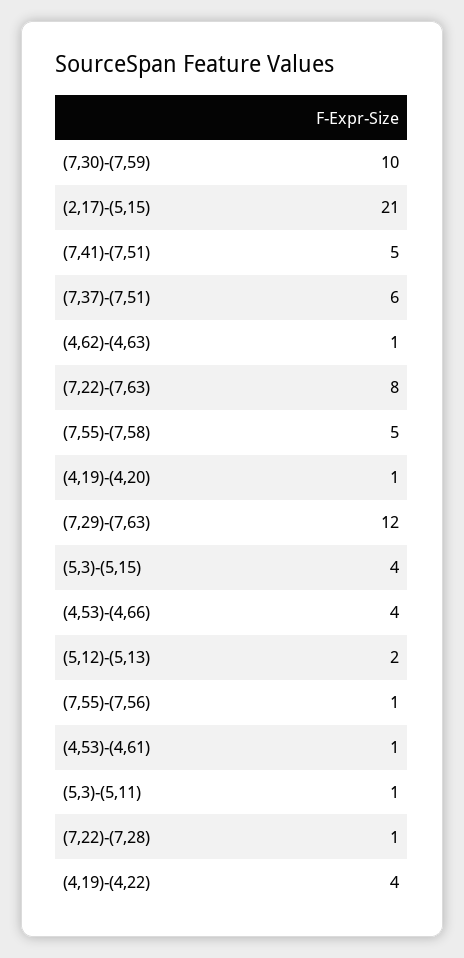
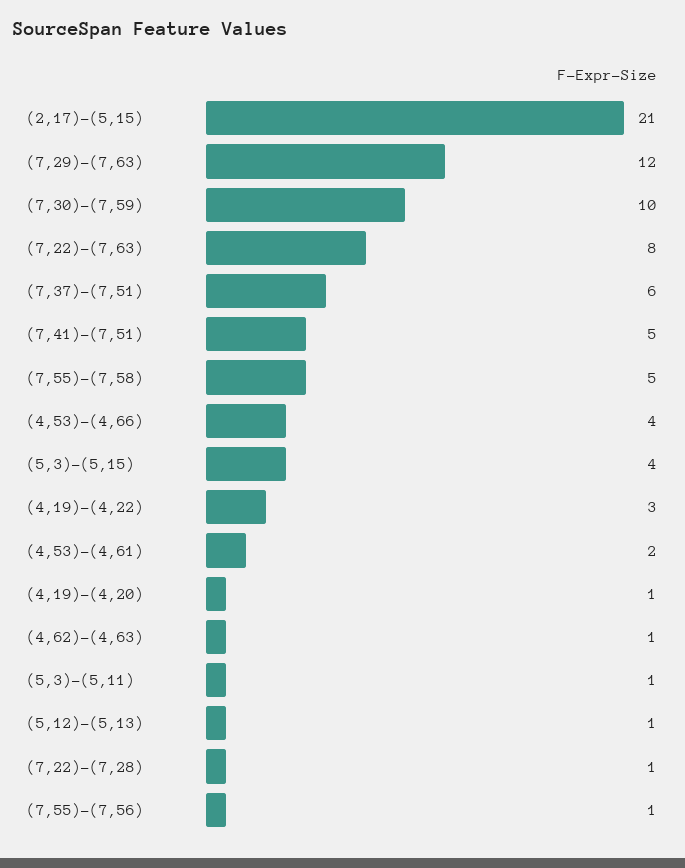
  {
    "(7,30)-(7,59)": 10,
    "(2,17)-(5,15)": 21,
    "(7,41)-(7,51)": 5,
    "(7,37)-(7,51)": 6,
    "(4,62)-(4,63)": 1,
    "(7,22)-(7,63)": 8,
    "(7,55)-(7,58)": 5,
    "(4,19)-(4,20)": 1,
    "(7,29)-(7,63)": 12,
    "(5,3)-(5,15)": 4,
    "(4,53)-(4,66)": 4,
-   "(5,12)-(5,13)": 2,
+   "(5,12)-(5,13)": 1,
    "(7,55)-(7,56)": 1,
-   "(4,53)-(4,61)": 1,
+   "(4,53)-(4,61)": 2,
    "(5,3)-(5,11)": 1,
    "(7,22)-(7,28)": 1,
-   "(4,19)-(4,22)": 4
+   "(4,19)-(4,22)": 3
  }

